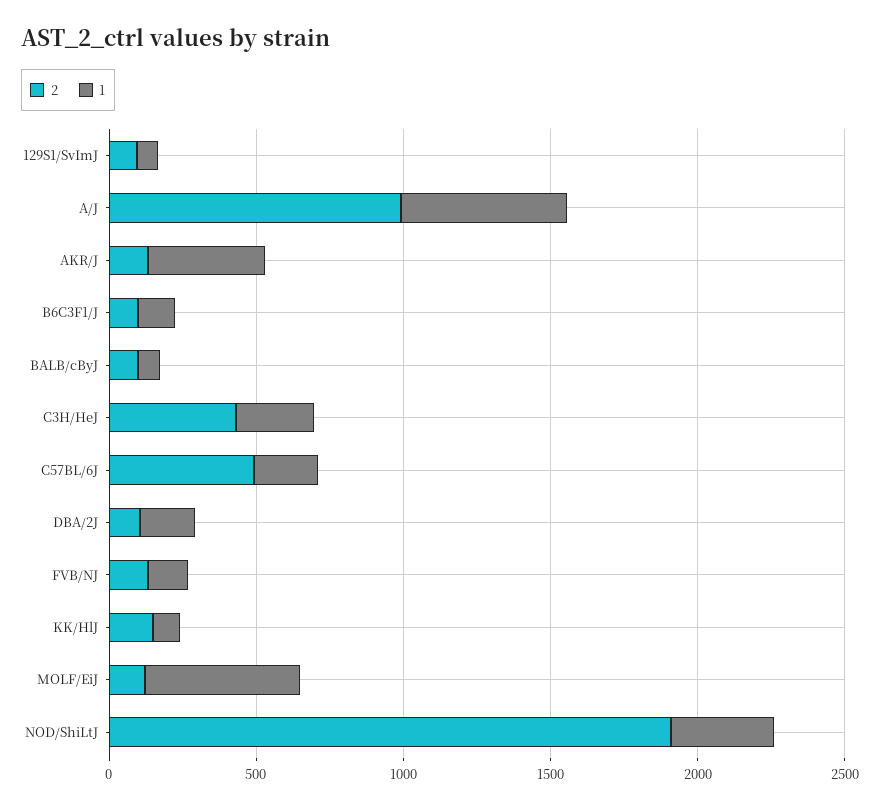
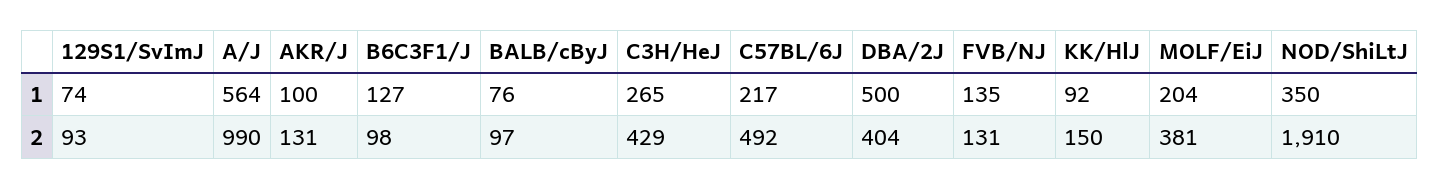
  {
    "2": {
      "129S1/SvImJ": 93,
      "A/J": 990,
      "AKR/J": 131,
      "B6C3F1/J": 98,
      "BALB/cByJ": 97,
      "C3H/HeJ": 429,
      "C57BL/6J": 492,
-     "DBA/2J": 100,
+     "DBA/2J": 404,
      "FVB/NJ": 131,
      "KK/HlJ": 150,
-     "MOLF/EiJ": 100,
+     "MOLF/EiJ": 381,
      "NOD/ShiLtJ": 1910
    },
    "1": {
      "129S1/SvImJ": 74,
      "A/J": 564,
-     "AKR/J": 400,
+     "AKR/J": 100,
      "B6C3F1/J": 127,
      "BALB/cByJ": 76,
      "C3H/HeJ": 265,
      "C57BL/6J": 217,
-     "DBA/2J": 200,
+     "DBA/2J": 500,
      "FVB/NJ": 135,
      "KK/HlJ": 92,
-     "MOLF/EiJ": 500,
+     "MOLF/EiJ": 204,
      "NOD/ShiLtJ": 350
    }
  }

